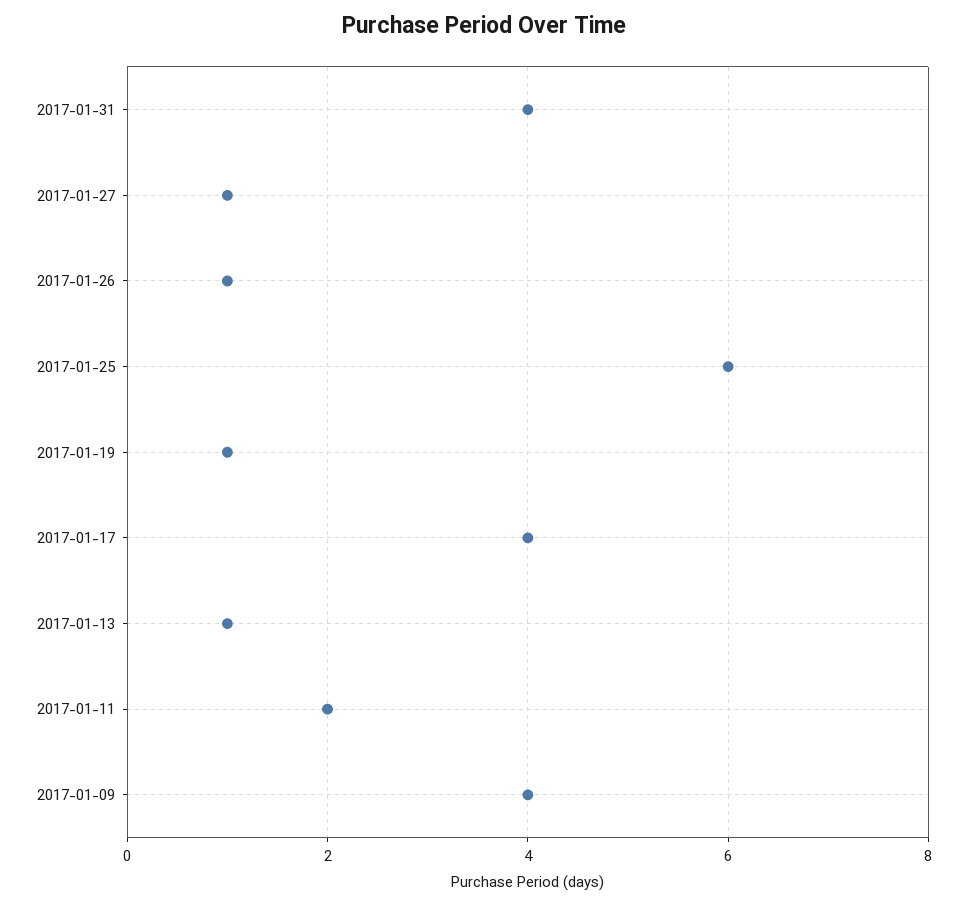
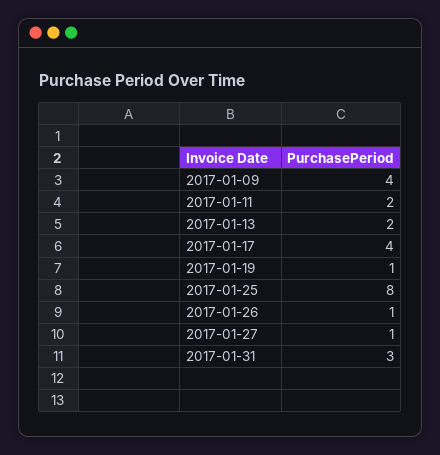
  {
-   "2017-01-31": 4,
+   "2017-01-31": 3,
    "2017-01-27": 1,
    "2017-01-26": 1,
-   "2017-01-25": 6,
+   "2017-01-25": 8,
    "2017-01-19": 1,
    "2017-01-17": 4,
-   "2017-01-13": 1,
+   "2017-01-13": 2,
    "2017-01-11": 2,
    "2017-01-09": 4
  }

